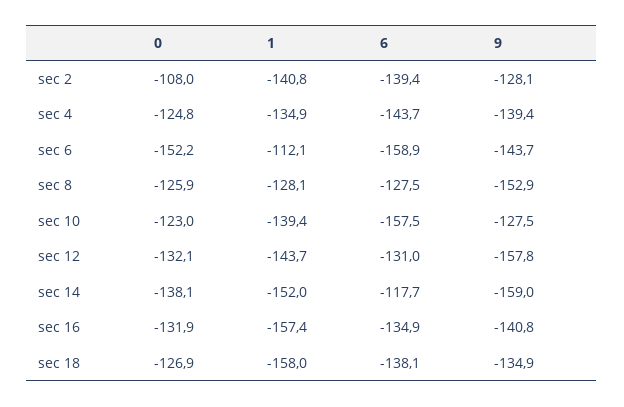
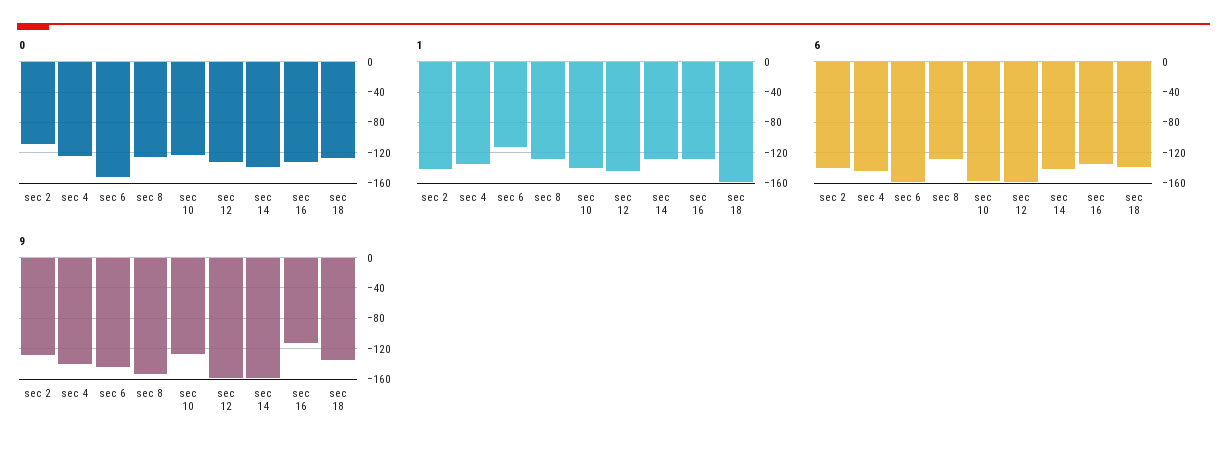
  {
    "0": {
      "sec 2": -108,
      "sec 4": -124.8,
      "sec 6": -152.2,
      "sec 8": -125.9,
      "sec 10": -123,
      "sec 12": -132.1,
      "sec 14": -138.1,
      "sec 16": -131.9,
      "sec 18": -126.9
    },
    "1": {
      "sec 2": -140.8,
      "sec 4": -134.9,
      "sec 6": -112.1,
      "sec 8": -128.1,
      "sec 10": -139.4,
      "sec 12": -143.7,
-     "sec 14": -152,
+     "sec 14": -130,
-     "sec 16": -157.4,
+     "sec 16": -130,
      "sec 18": -158
    },
    "6": {
      "sec 2": -139.4,
      "sec 4": -143.7,
      "sec 6": -158.9,
      "sec 8": -127.5,
      "sec 10": -157.5,
-     "sec 12": -131,
+     "sec 12": -160,
-     "sec 14": -117.7,
+     "sec 14": -140,
      "sec 16": -134.9,
      "sec 18": -138.1
    },
    "9": {
      "sec 2": -128.1,
      "sec 4": -139.4,
      "sec 6": -143.7,
      "sec 8": -152.9,
      "sec 10": -127.5,
      "sec 12": -157.8,
      "sec 14": -159,
-     "sec 16": -140.8,
+     "sec 16": -110,
      "sec 18": -134.9
    }
  }

